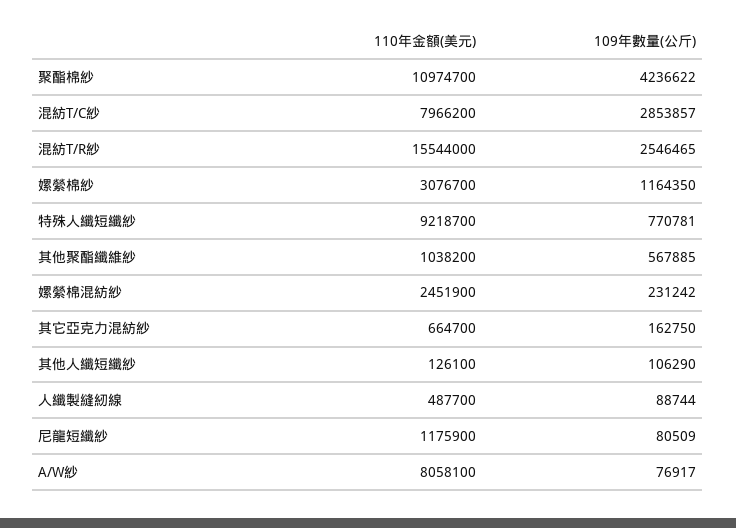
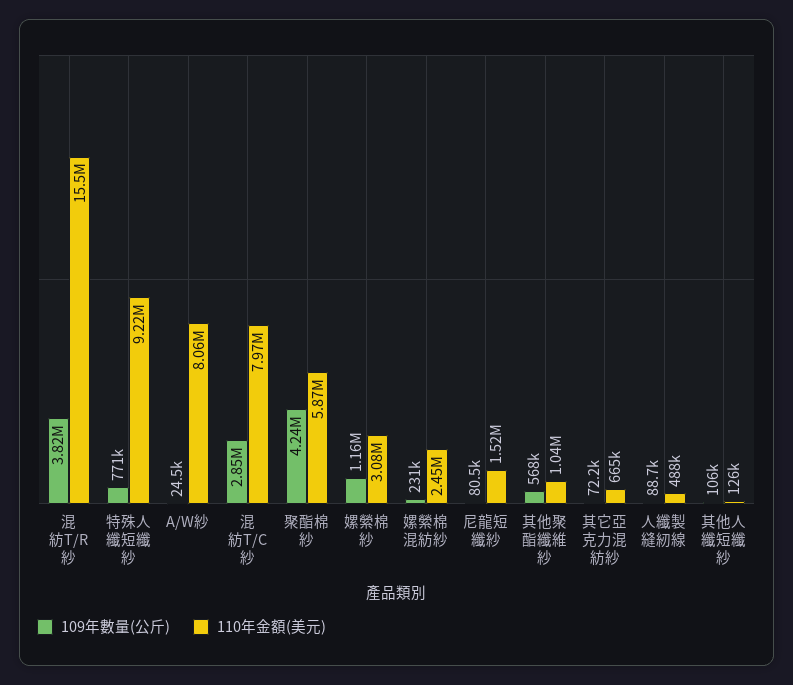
  {
    "110年金額(美元)": {
-     "聚酯棉紗": 10974700,
+     "聚酯棉紗": 5870000,
      "混紡T/C紗": 7966200,
      "混紡T/R紗": 15544000,
      "嫘縈棉紗": 3076700,
      "特殊人纖短纖紗": 9218700,
      "其他聚酯纖維紗": 1038200,
      "嫘縈棉混紡紗": 2451900,
      "其它亞克力混紡紗": 664700,
      "其他人纖短纖紗": 126100,
      "人纖製縫紉線": 487700,
-     "尼龍短纖紗": 1175900,
+     "尼龍短纖紗": 1520000,
      "A/W紗": 8058100
    },
    "109年數量(公斤)": {
      "聚酯棉紗": 4236622,
      "混紡T/C紗": 2853857,
-     "混紡T/R紗": 2546465,
+     "混紡T/R紗": 3820000,
      "嫘縈棉紗": 1164350,
      "特殊人纖短纖紗": 770781,
      "其他聚酯纖維紗": 567885,
      "嫘縈棉混紡紗": 231242,
-     "其它亞克力混紡紗": 162750,
+     "其它亞克力混紡紗": 72200,
      "其他人纖短纖紗": 106290,
      "人纖製縫紉線": 88744,
      "尼龍短纖紗": 80509,
-     "A/W紗": 76917
+     "A/W紗": 24500
    }
  }

